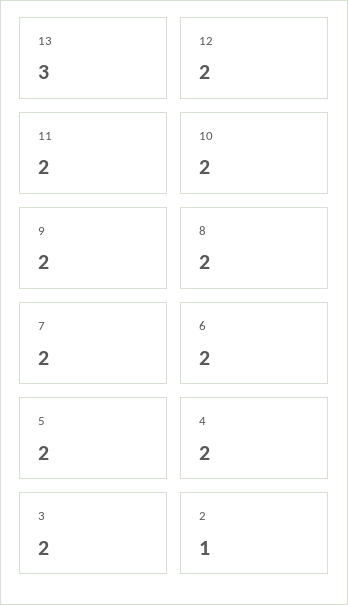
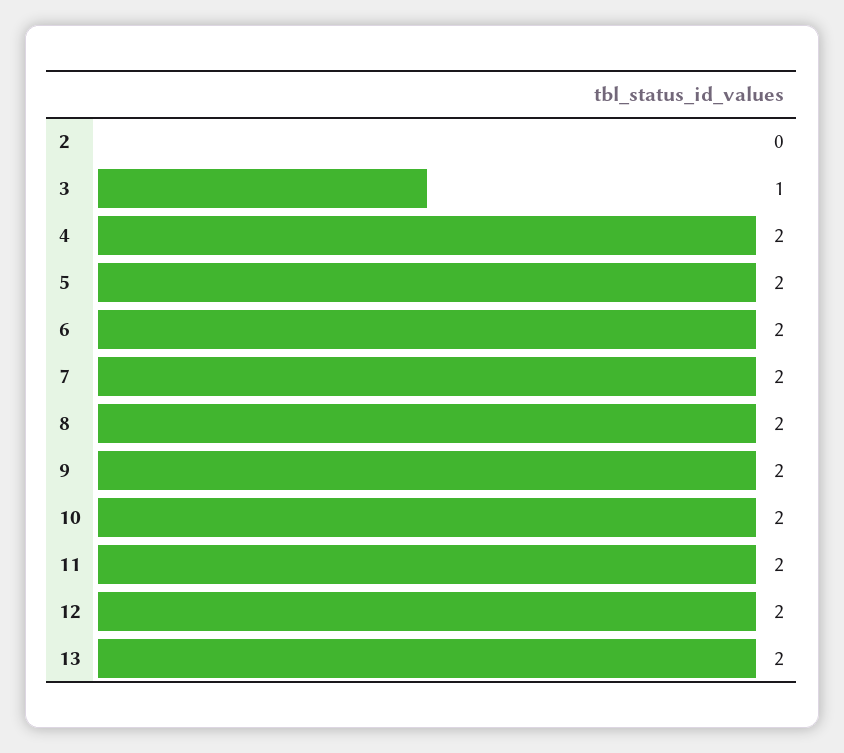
  {
-   "13": 3,
+   "13": 2,
    "12": 2,
    "11": 2,
    "10": 2,
    "9": 2,
    "8": 2,
    "7": 2,
    "6": 2,
    "5": 2,
    "4": 2,
-   "3": 2,
+   "3": 1,
-   "2": 1
+   "2": 0
  }

